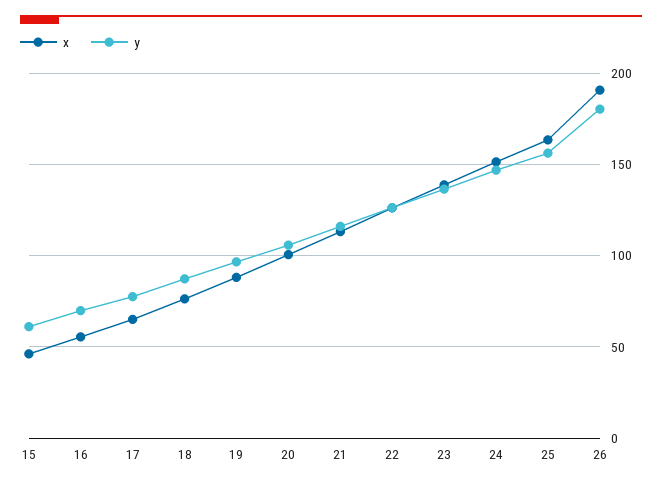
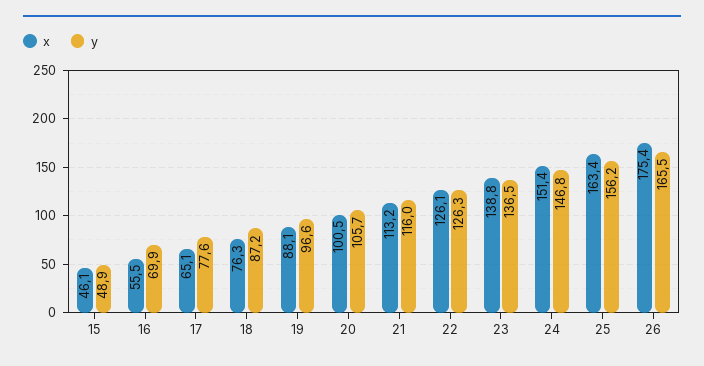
  {
    "x": {
      "15": 46.1,
      "16": 55.5,
      "17": 65.1,
      "18": 76.3,
      "19": 88.1,
      "20": 100.5,
      "21": 113.2,
      "22": 126.1,
      "23": 138.8,
      "24": 151.4,
      "25": 163.4,
-     "26": 190
+     "26": 175.4
    },
    "y": {
-     "15": 60,
+     "15": 48.9,
      "16": 69.9,
      "17": 77.6,
      "18": 87.2,
      "19": 96.6,
      "20": 105.7,
      "21": 116,
      "22": 126.3,
      "23": 136.5,
      "24": 146.8,
      "25": 156.2,
-     "26": 180
+     "26": 165.5
    }
  }

